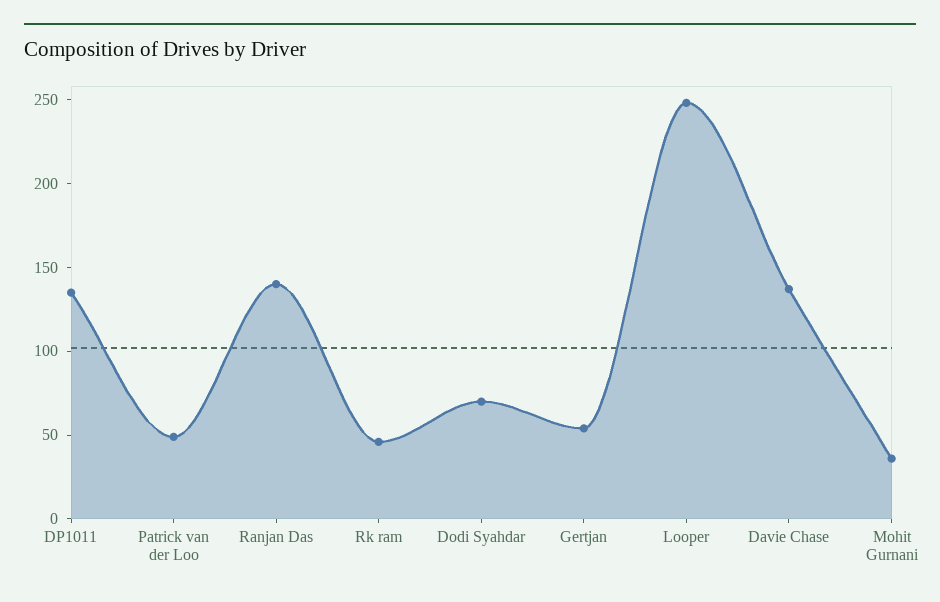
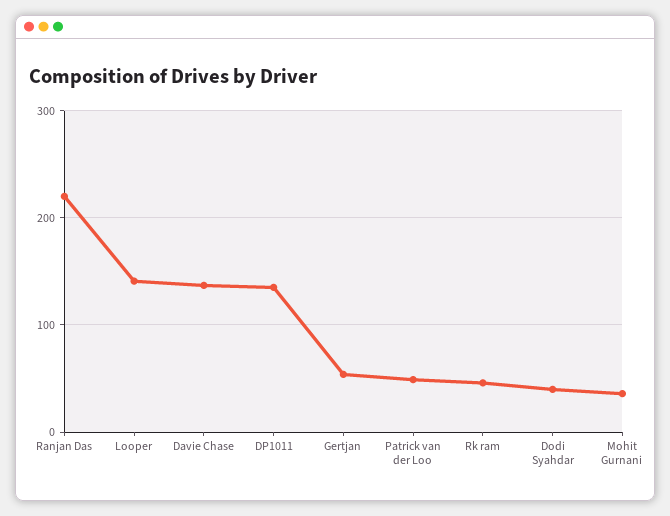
  {
    "DP1011": 140,
    "Patrick van der Loo": 50,
-   "Ranjan Das": 140,
+   "Ranjan Das": 220,
    "Rk ram": 50,
-   "Dodi Syahdar": 70,
+   "Dodi Syahdar": 40,
    "Gertjan": 50,
-   "Looper": 250,
+   "Looper": 140,
    "Davie Chase": 140,
    "Mohit Gurnani": 40
  }

